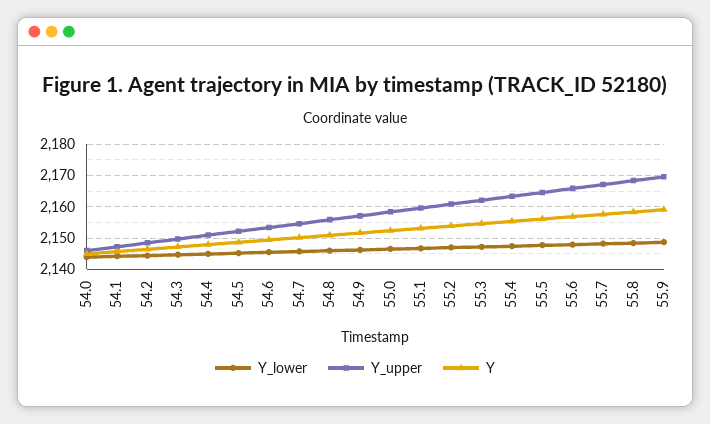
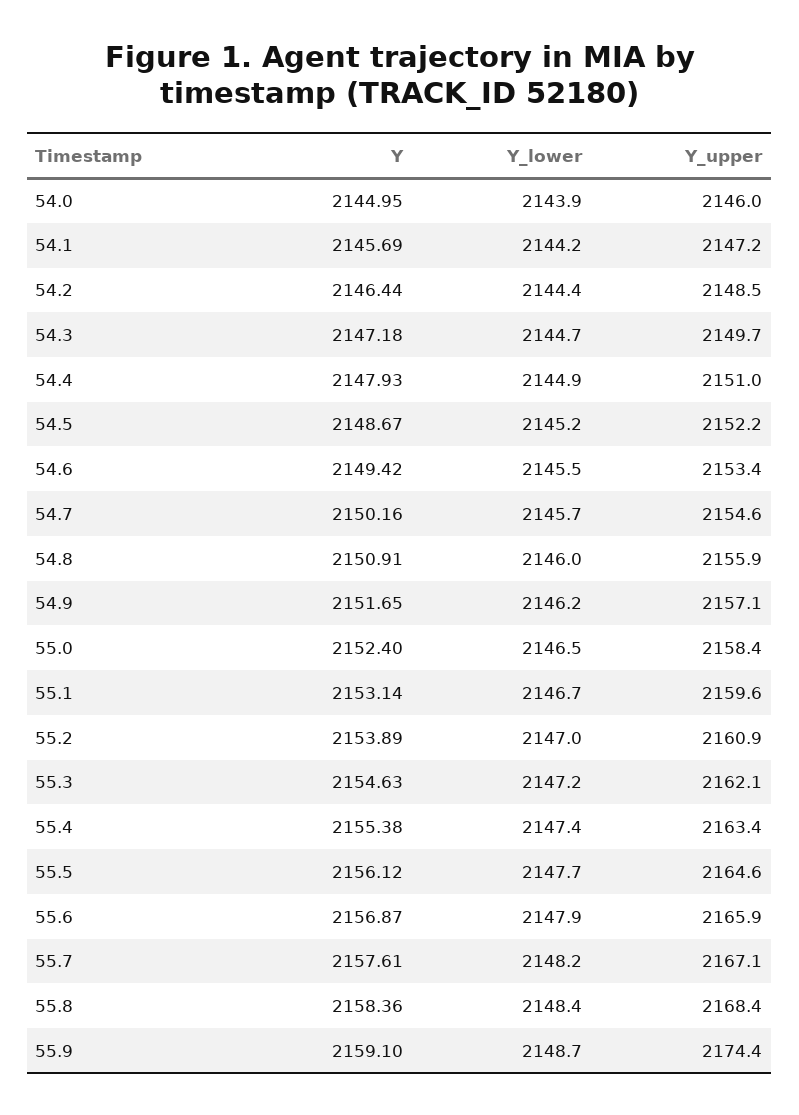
  {
    "Y_lower": {
      "54.0": 2143.9,
      "54.1": 2144.2,
      "54.2": 2144.4,
      "54.3": 2144.7,
      "54.4": 2144.9,
      "54.5": 2145.2,
      "54.6": 2145.5,
      "54.7": 2145.7,
      "54.8": 2146,
      "54.9": 2146.2,
      "55.0": 2146.5,
      "55.1": 2146.7,
      "55.2": 2147,
      "55.3": 2147.2,
      "55.4": 2147.4,
      "55.5": 2147.7,
      "55.6": 2147.9,
      "55.7": 2148.2,
      "55.8": 2148.4,
      "55.9": 2148.7
    },
    "Y_upper": {
      "54.0": 2146,
      "54.1": 2147.2,
      "54.2": 2148.5,
      "54.3": 2149.7,
      "54.4": 2151,
      "54.5": 2152.2,
      "54.6": 2153.4,
      "54.7": 2154.6,
      "54.8": 2155.9,
      "54.9": 2157.1,
      "55.0": 2158.4,
      "55.1": 2159.6,
      "55.2": 2160.9,
      "55.3": 2162.1,
      "55.4": 2163.4,
      "55.5": 2164.6,
      "55.6": 2165.9,
      "55.7": 2167.1,
      "55.8": 2168.4,
-     "55.9": 2170
+     "55.9": 2174.4
    },
    "Y": {
      "54.0": 2144.95,
      "54.1": 2145.69,
      "54.2": 2146.44,
      "54.3": 2147.18,
      "54.4": 2147.93,
      "54.5": 2148.67,
      "54.6": 2149.42,
      "54.7": 2150.16,
      "54.8": 2150.91,
      "54.9": 2151.65,
      "55.0": 2152.4,
      "55.1": 2153.14,
      "55.2": 2153.89,
      "55.3": 2154.63,
      "55.4": 2155.38,
      "55.5": 2156.12,
      "55.6": 2156.87,
      "55.7": 2157.61,
      "55.8": 2158.36,
      "55.9": 2159.1
    }
  }

